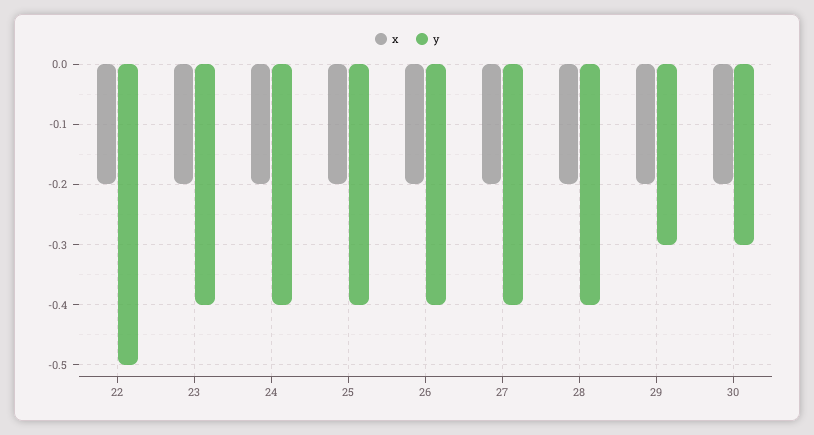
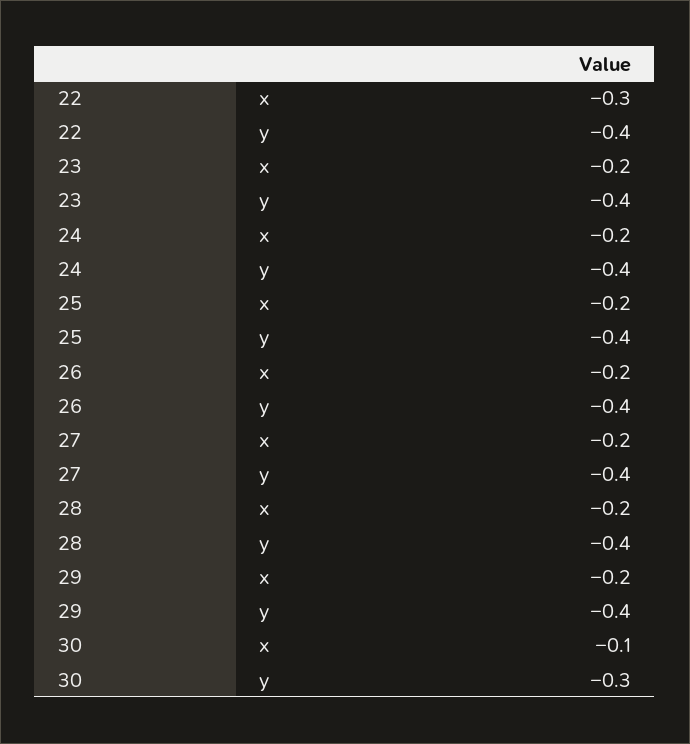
  {
    "x": {
-     "22": -0.2,
+     "22": -0.3,
      "23": -0.2,
      "24": -0.2,
      "25": -0.2,
      "26": -0.2,
      "27": -0.2,
      "28": -0.2,
      "29": -0.2,
-     "30": -0.2
+     "30": -0.1
    },
    "y": {
-     "22": -0.5,
+     "22": -0.4,
      "23": -0.4,
      "24": -0.4,
      "25": -0.4,
      "26": -0.4,
      "27": -0.4,
      "28": -0.4,
-     "29": -0.3,
+     "29": -0.4,
      "30": -0.3
    }
  }

